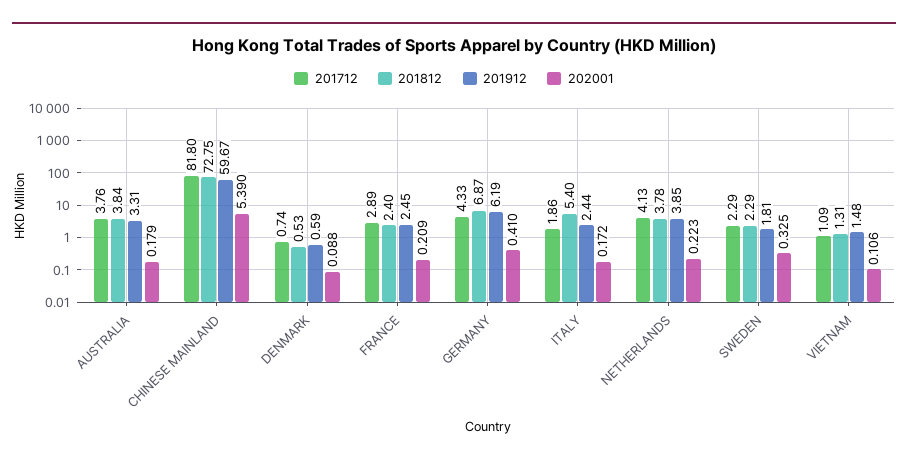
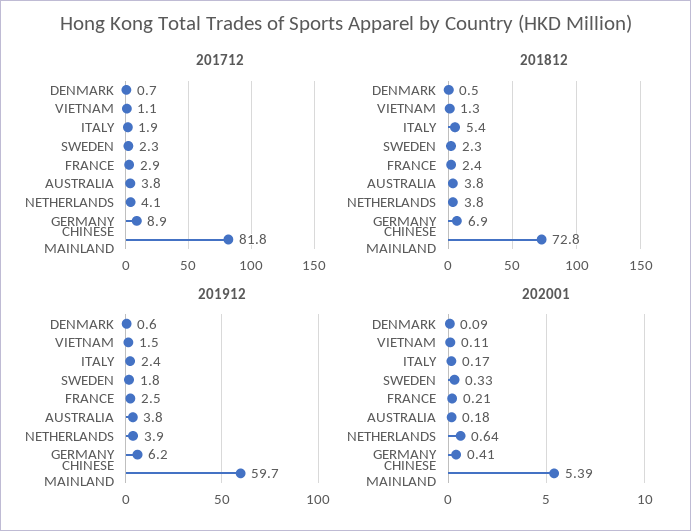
  {
    "201712": {
      "AUSTRALIA": 3.76,
      "CHINESE MAINLAND": 81.8,
      "DENMARK": 0.74,
      "FRANCE": 2.89,
-     "GERMANY": 4.33,
+     "GERMANY": 8.9,
      "ITALY": 1.86,
      "NETHERLANDS": 4.13,
      "SWEDEN": 2.29,
      "VIETNAM": 1.09
    },
    "201812": {
      "AUSTRALIA": 3.84,
      "CHINESE MAINLAND": 72.75,
      "DENMARK": 0.53,
      "FRANCE": 2.4,
      "GERMANY": 6.87,
      "ITALY": 5.4,
      "NETHERLANDS": 3.78,
      "SWEDEN": 2.29,
      "VIETNAM": 1.31
    },
    "201912": {
-     "AUSTRALIA": 3.31,
+     "AUSTRALIA": 3.8,
      "CHINESE MAINLAND": 59.67,
      "DENMARK": 0.59,
      "FRANCE": 2.45,
      "GERMANY": 6.19,
      "ITALY": 2.44,
      "NETHERLANDS": 3.85,
      "SWEDEN": 1.81,
      "VIETNAM": 1.48
    },
    "202001": {
      "AUSTRALIA": 0.179,
      "CHINESE MAINLAND": 5.39,
      "DENMARK": 0.088,
      "FRANCE": 0.209,
      "GERMANY": 0.41,
      "ITALY": 0.172,
-     "NETHERLANDS": 0.223,
+     "NETHERLANDS": 0.64,
      "SWEDEN": 0.325,
      "VIETNAM": 0.106
    }
  }

